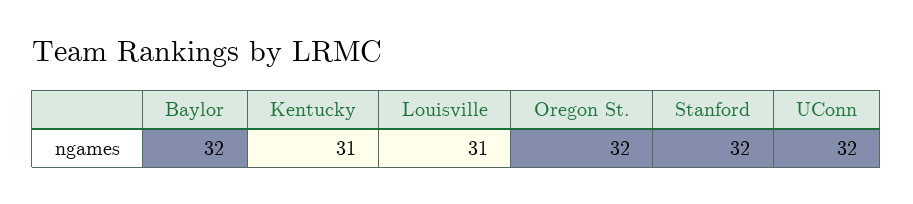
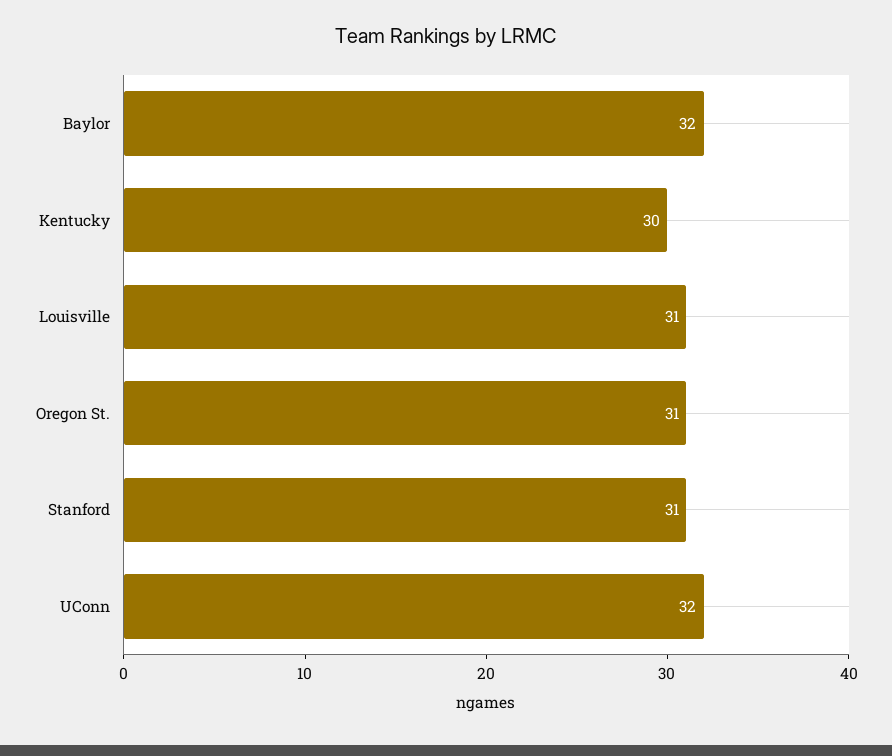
  {
    "Baylor": 32,
-   "Kentucky": 31,
+   "Kentucky": 30,
    "Louisville": 31,
-   "Oregon St.": 32,
+   "Oregon St.": 31,
-   "Stanford": 32,
+   "Stanford": 31,
    "UConn": 32
  }

